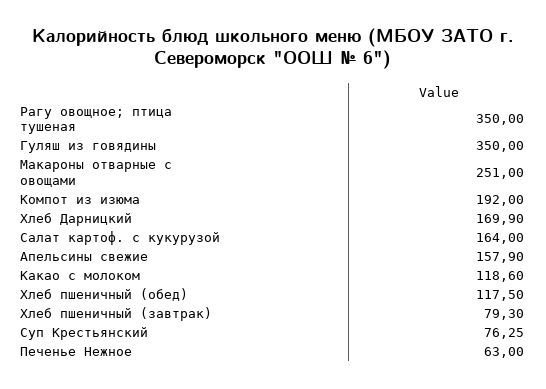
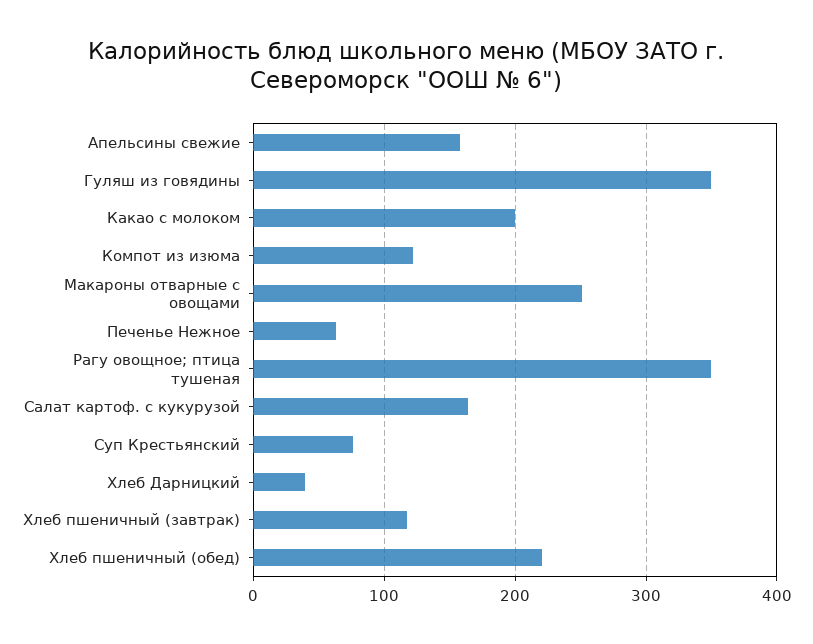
  {
    "Рагу овощное; птица тушеная": 350,
    "Гуляш из говядины": 350,
    "Макароны отварные с овощами": 251,
-   "Компот из изюма": 192,
+   "Компот из изюма": 120,
-   "Хлеб Дарницкий": 169.9,
+   "Хлеб Дарницкий": 40,
    "Салат картоф. с кукурузой": 164,
    "Апельсины свежие": 157.9,
-   "Какао с молоком": 118.6,
+   "Какао с молоком": 200,
-   "Хлеб пшеничный (обед)": 117.5,
+   "Хлеб пшеничный (обед)": 220,
-   "Хлеб пшеничный (завтрак)": 79.3,
+   "Хлеб пшеничный (завтрак)": 120,
    "Суп Крестьянский": 76.25,
    "Печенье Нежное": 63
  }

